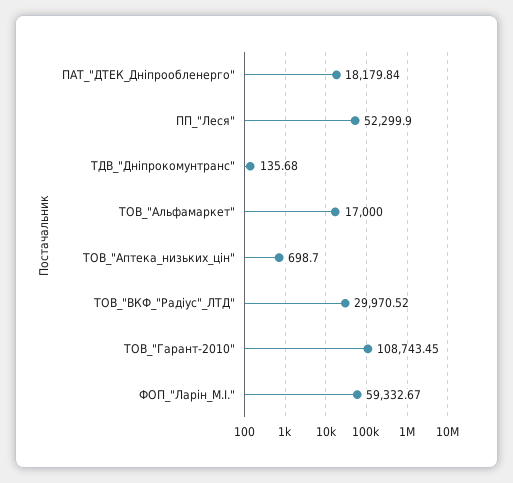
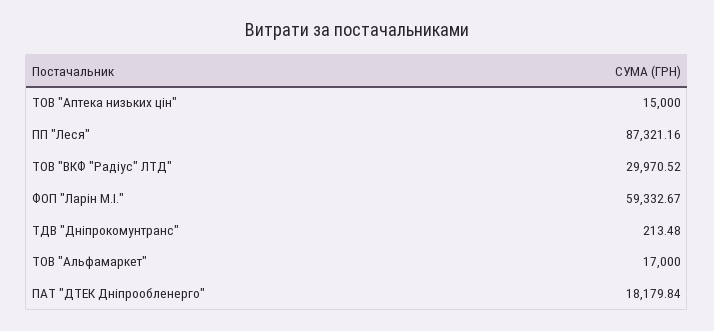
  {
    "ПАТ_\"ДТЕК_Дніпрообленерго\"": 18179.84,
-   "ПП_\"Леся\"": 52299.9,
+   "ПП_\"Леся\"": 87321.16,
-   "ТДВ_\"Дніпрокомунтранс\"": 135.68,
+   "ТДВ_\"Дніпрокомунтранс\"": 213.48,
    "ТОВ_\"Альфамаркет\"": 17000,
-   "ТОВ_\"Аптека_низьких_цін\"": 698.7,
+   "ТОВ_\"Аптека_низьких_цін\"": 15000,
    "ТОВ_\"ВКФ_\"Радіус\"_ЛТД\"": 29970.52,
-   "ТОВ_\"Гарант-2010\"": 108743.45,
    "ФОП_\"Ларін_М.І.\"": 59332.67
  }

